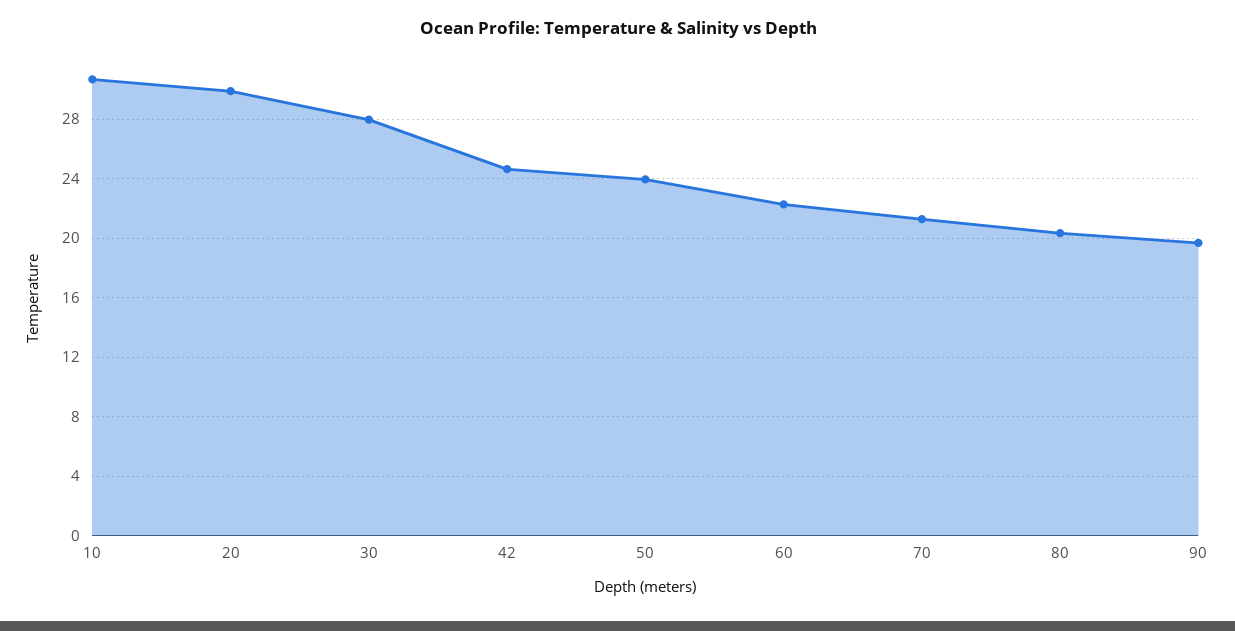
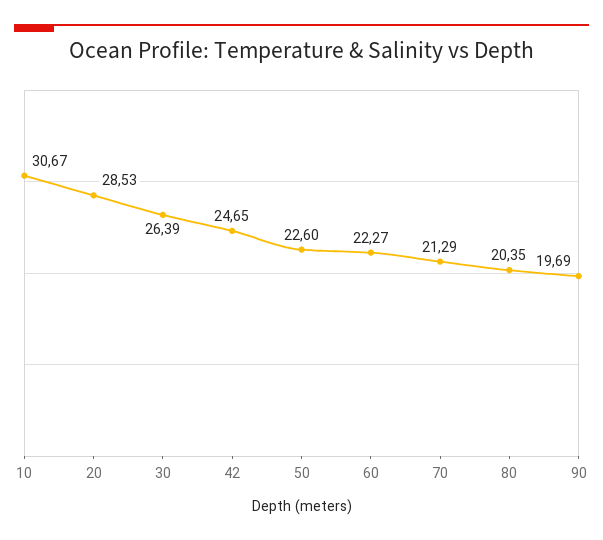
  {
    "10": 30.67,
-   "20": 30,
+   "20": 28.53,
-   "30": 28,
+   "30": 26.39,
    "42": 24.65,
-   "50": 24,
+   "50": 22.6,
    "60": 22.27,
    "70": 21.29,
    "80": 20.35,
    "90": 19.69
  }

